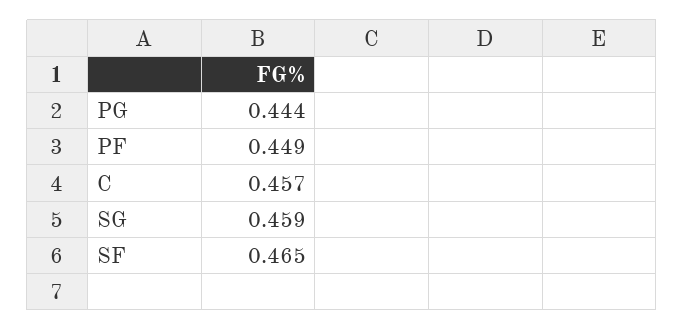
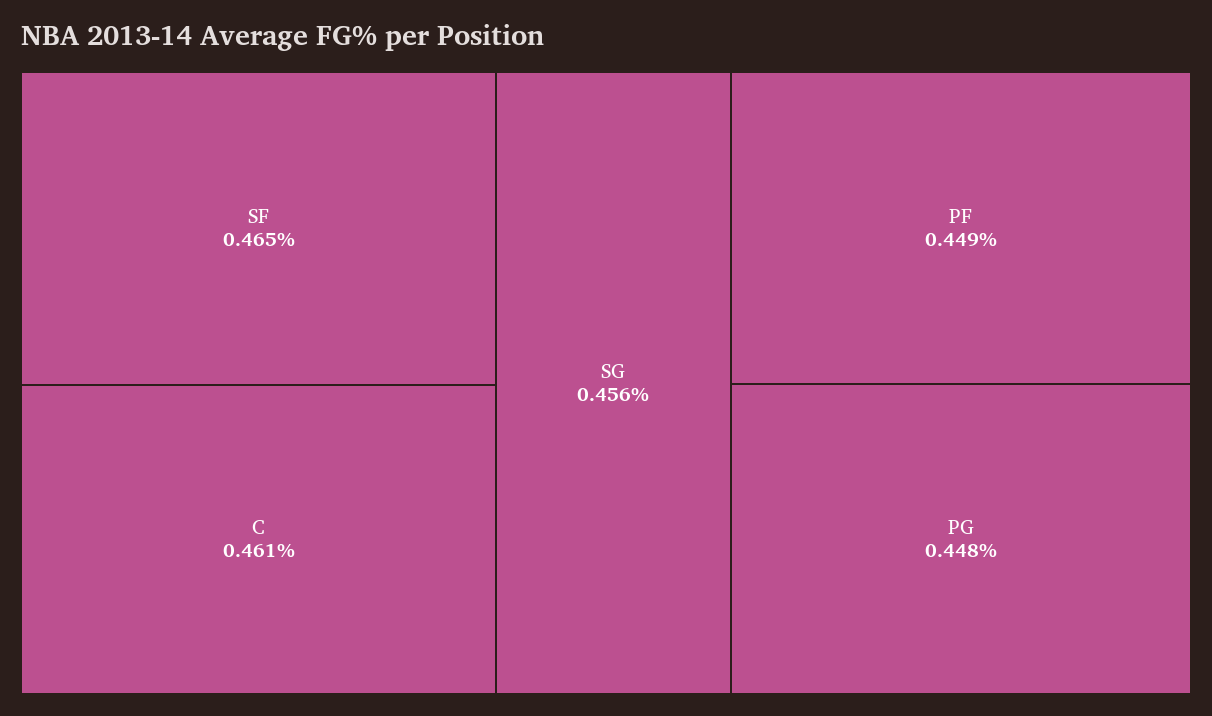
  {
-   "PG": 0.444,
+   "PG": 0.448,
    "PF": 0.449,
-   "C": 0.457,
+   "C": 0.461,
-   "SG": 0.459,
+   "SG": 0.456,
    "SF": 0.465
  }

